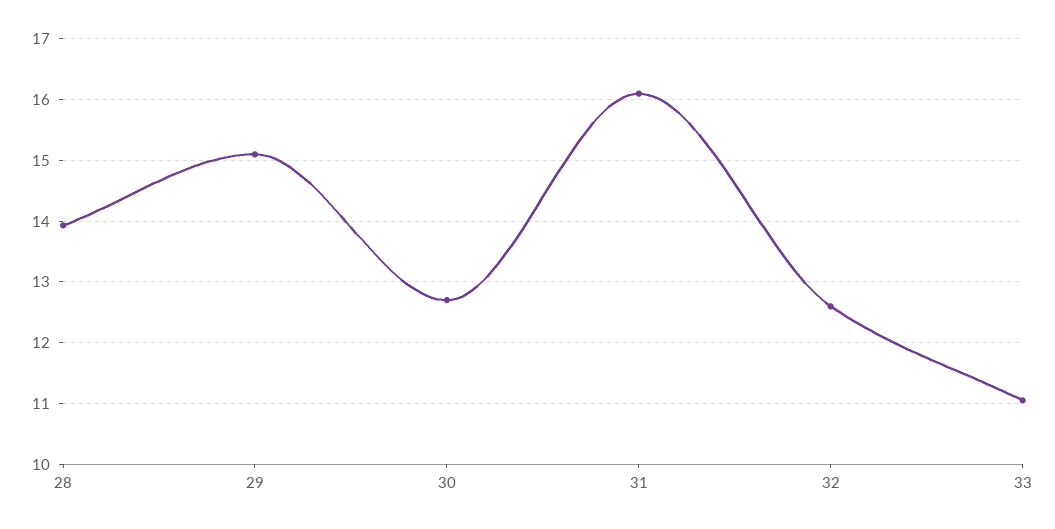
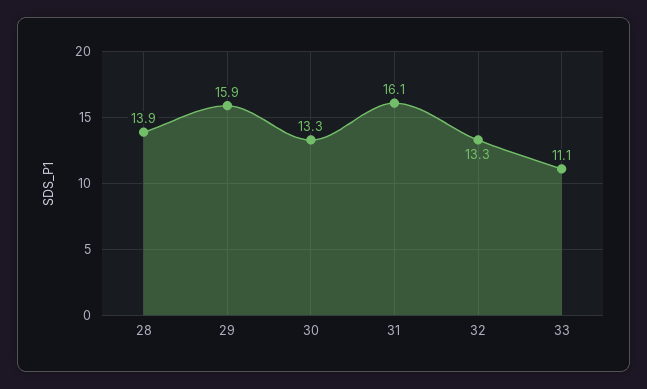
  {
    "28": 13.9,
-   "29": 15.1,
+   "29": 15.9,
-   "30": 12.7,
+   "30": 13.3,
    "31": 16.1,
-   "32": 12.6,
+   "32": 13.3,
    "33": 11.1
  }

